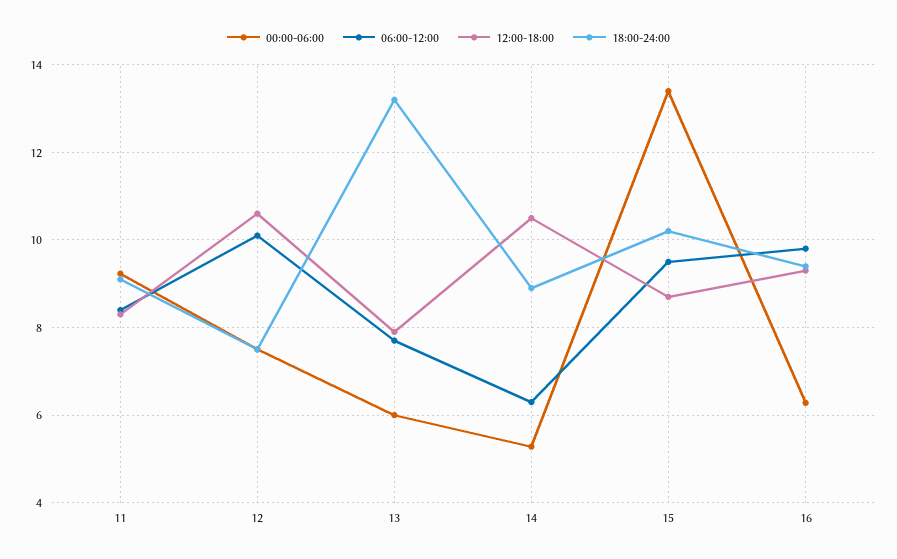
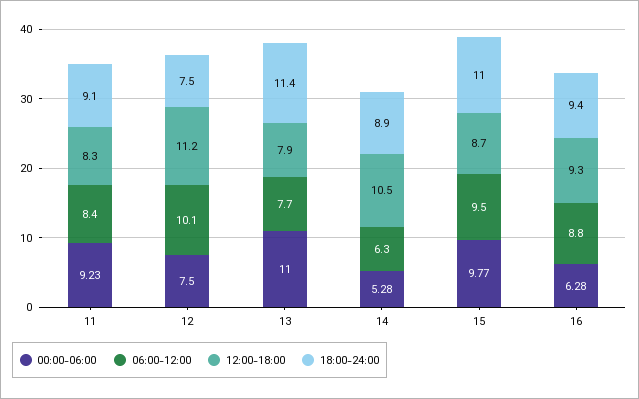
  {
    "00:00-06:00": {
      "11": 9.23,
      "12": 7.5,
-     "13": 6,
+     "13": 11,
      "14": 5.28,
-     "15": 13.4,
+     "15": 9.77,
      "16": 6.28
    },
    "06:00-12:00": {
      "11": 8.4,
      "12": 10.1,
      "13": 7.7,
      "14": 6.3,
      "15": 9.5,
-     "16": 9.8
+     "16": 8.8
    },
    "12:00-18:00": {
      "11": 8.3,
-     "12": 10.6,
+     "12": 11.2,
      "13": 7.9,
      "14": 10.5,
      "15": 8.7,
      "16": 9.3
    },
    "18:00-24:00": {
      "11": 9.1,
      "12": 7.5,
-     "13": 13.2,
+     "13": 11.4,
      "14": 8.9,
-     "15": 10.2,
+     "15": 11,
      "16": 9.4
    }
  }

